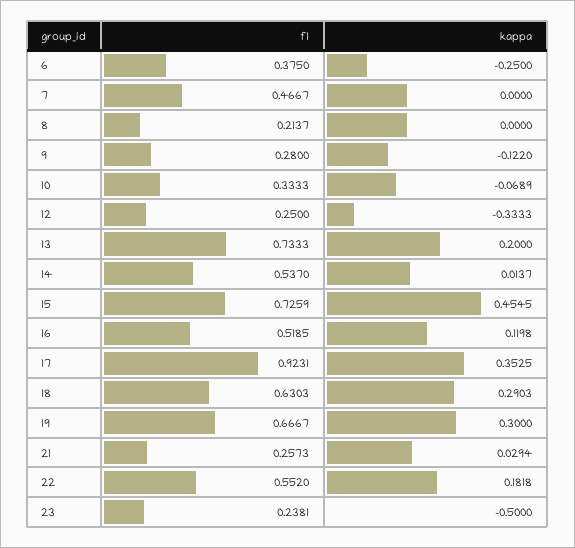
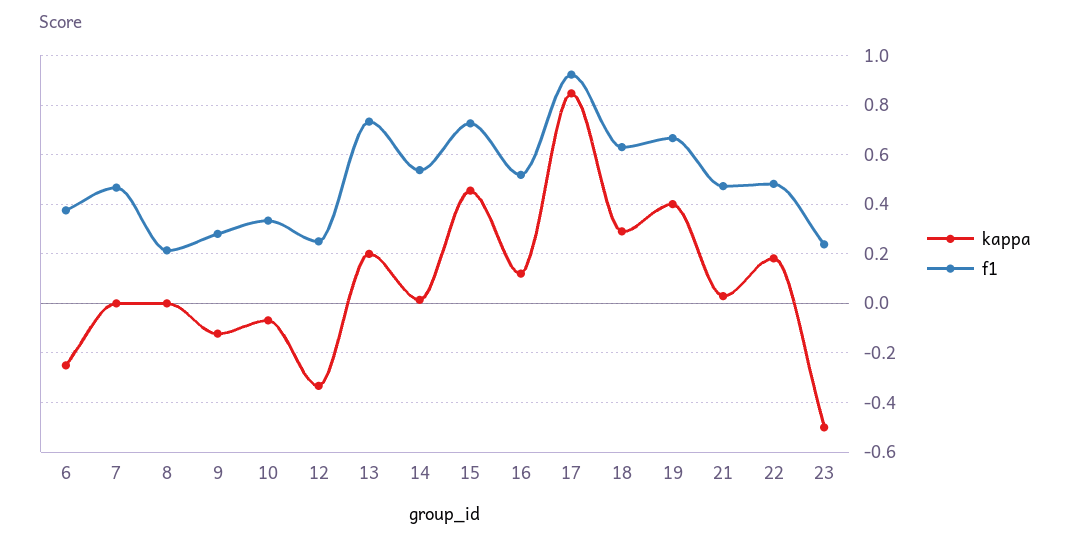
  {
    "f1": {
      "6": 0.375,
      "7": 0.4667,
      "8": 0.2137,
      "9": 0.28,
      "10": 0.3333,
      "12": 0.25,
      "13": 0.7333,
      "14": 0.537,
      "15": 0.7259,
      "16": 0.5185,
      "17": 0.9231,
      "18": 0.6303,
      "19": 0.6667,
-     "21": 0.2573,
+     "21": 0.475,
-     "22": 0.552,
+     "22": 0.475,
      "23": 0.2381
    },
    "kappa": {
      "6": -0.25,
      "7": 0,
      "8": 0,
      "9": -0.122,
      "10": -0.0689,
      "12": -0.3333,
      "13": 0.2,
      "14": 0.0137,
      "15": 0.4545,
      "16": 0.1198,
-     "17": 0.3525,
+     "17": 0.85,
      "18": 0.2903,
-     "19": 0.3,
+     "19": 0.4,
      "21": 0.0294,
      "22": 0.1818,
      "23": -0.5
    }
  }

